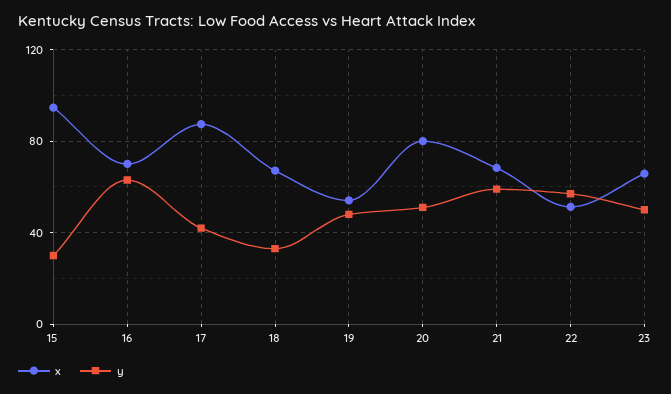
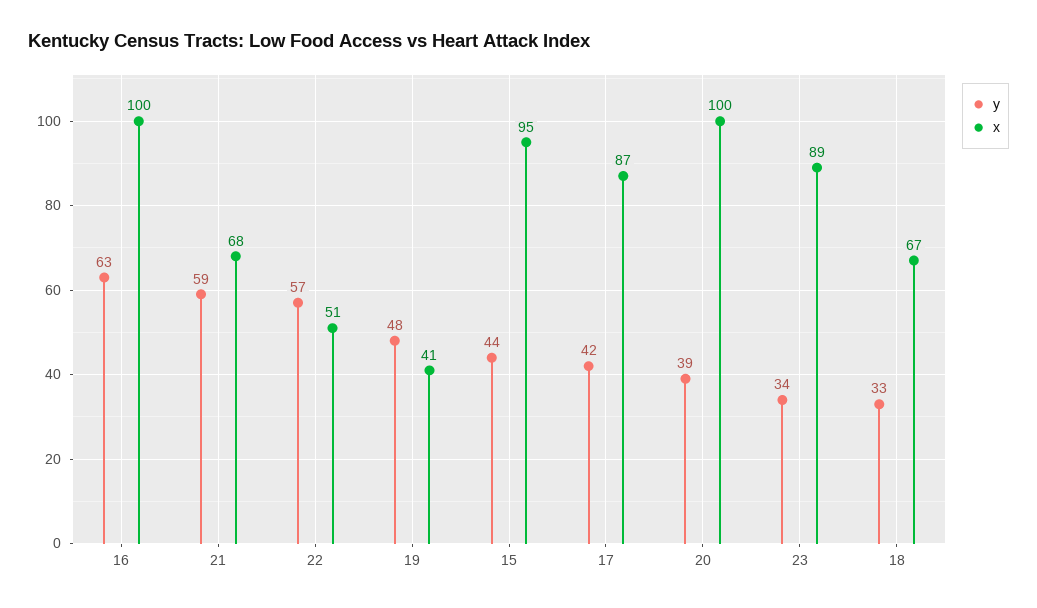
  {
    "x": {
      "15": 95,
-     "16": 70,
+     "16": 100,
      "17": 87,
      "18": 67,
-     "19": 55,
+     "19": 41,
-     "20": 80,
+     "20": 100,
      "21": 68,
      "22": 51,
-     "23": 65
+     "23": 89
    },
    "y": {
-     "15": 30,
+     "15": 44,
      "16": 63,
      "17": 42,
      "18": 33,
      "19": 48,
-     "20": 50,
+     "20": 39,
      "21": 59,
      "22": 57,
-     "23": 50
+     "23": 34
    }
  }

